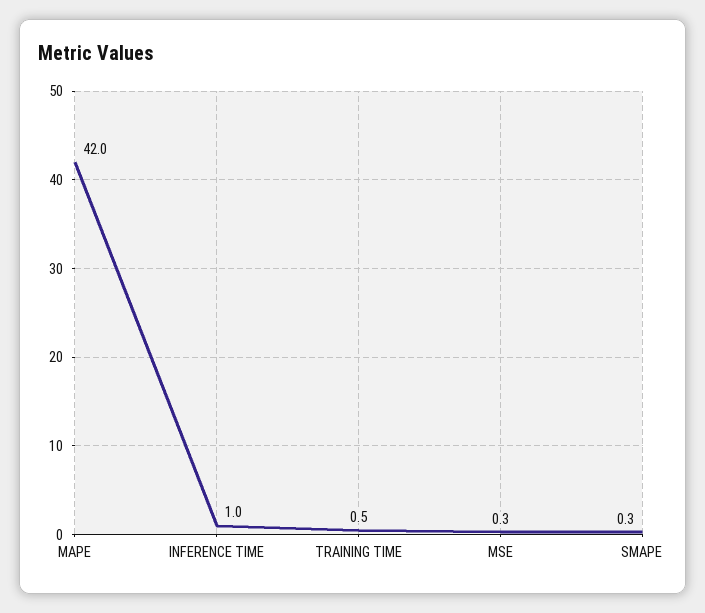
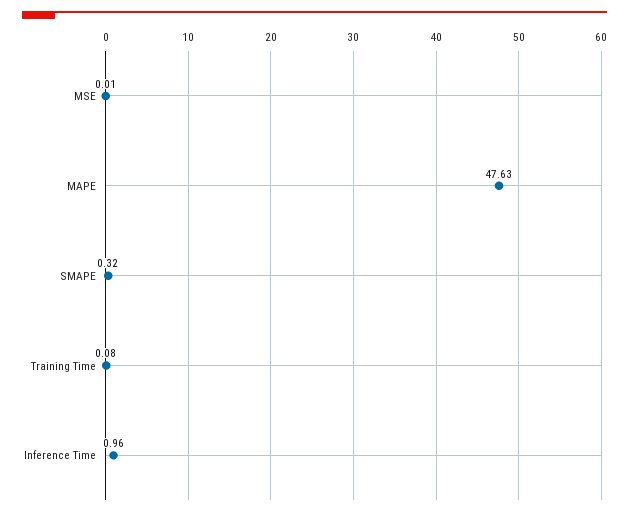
  {
-   "MAPE": 42,
+   "MAPE": 47.63,
    "INFERENCE TIME": 0.96,
-   "TRAINING TIME": 0.5,
+   "TRAINING TIME": 0.08,
-   "MSE": 0.3,
+   "MSE": 0.01,
    "SMAPE": 0.32
  }

